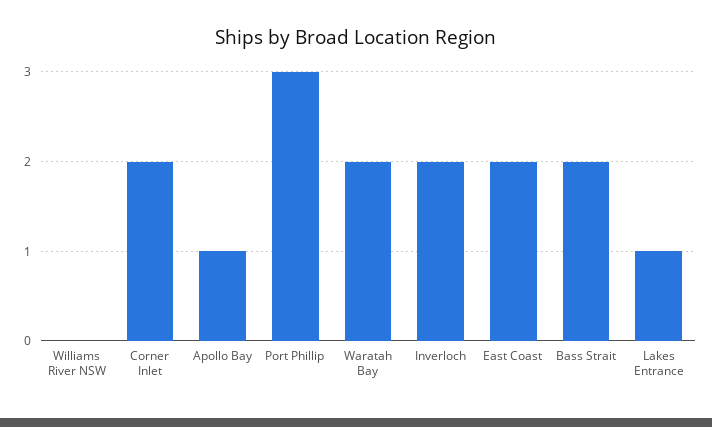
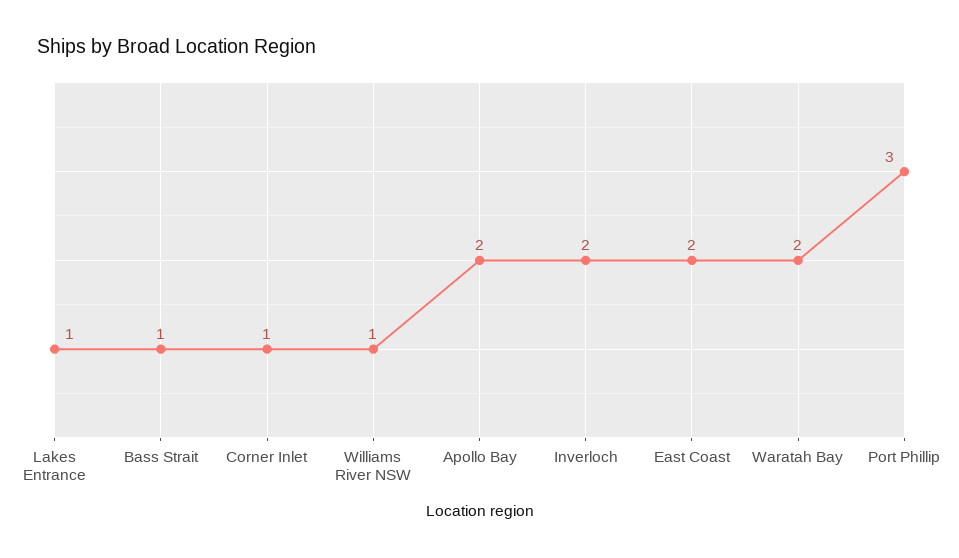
  {
-   "Williams River NSW": 0,
+   "Williams River NSW": 1,
-   "Corner Inlet": 2,
+   "Corner Inlet": 1,
-   "Apollo Bay": 1,
+   "Apollo Bay": 2,
    "Port Phillip": 3,
    "Waratah Bay": 2,
    "Inverloch": 2,
    "East Coast": 2,
-   "Bass Strait": 2,
+   "Bass Strait": 1,
    "Lakes Entrance": 1
  }

